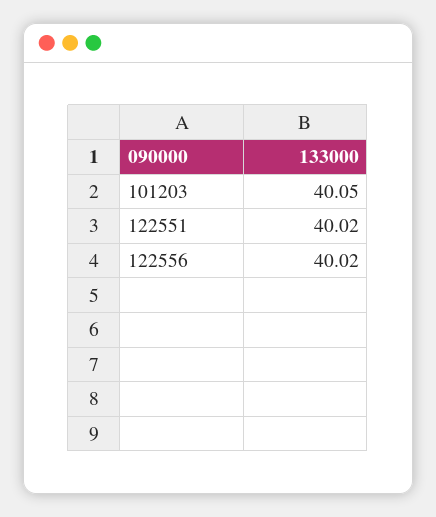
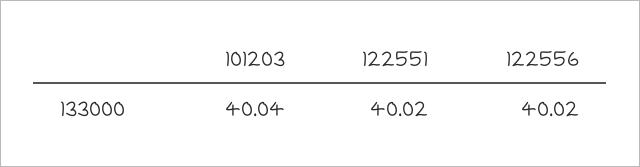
  {
-   "101203": 40.05,
+   "101203": 40.04,
    "122551": 40.02,
    "122556": 40.02
  }

